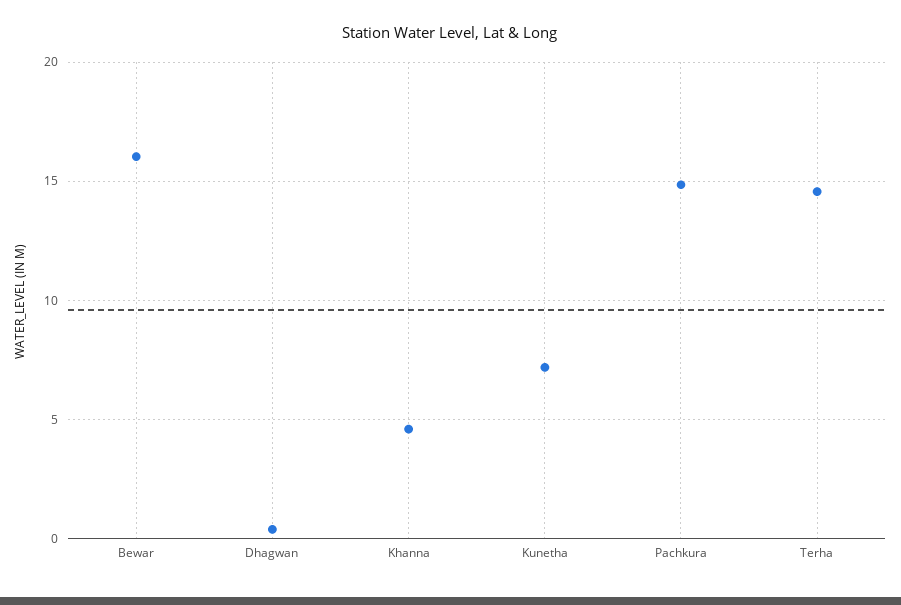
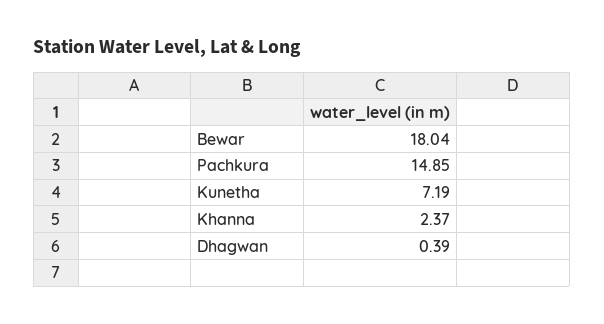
  {
-   "Bewar": 16,
+   "Bewar": 18.04,
    "Dhagwan": 0.39,
-   "Khanna": 4.5,
+   "Khanna": 2.37,
    "Kunetha": 7.19,
-   "Pachkura": 14.85,
+   "Pachkura": 14.85
-   "Terha": 14.5
  }

